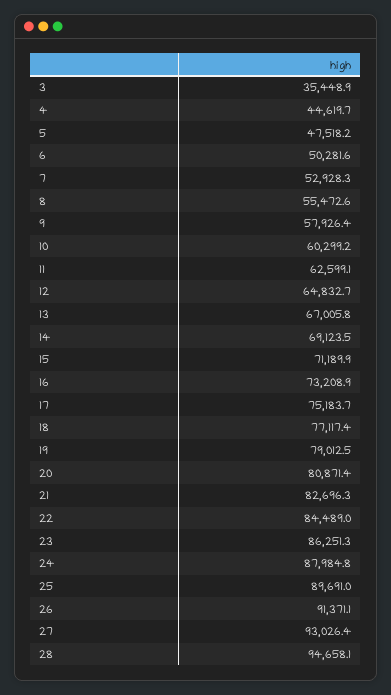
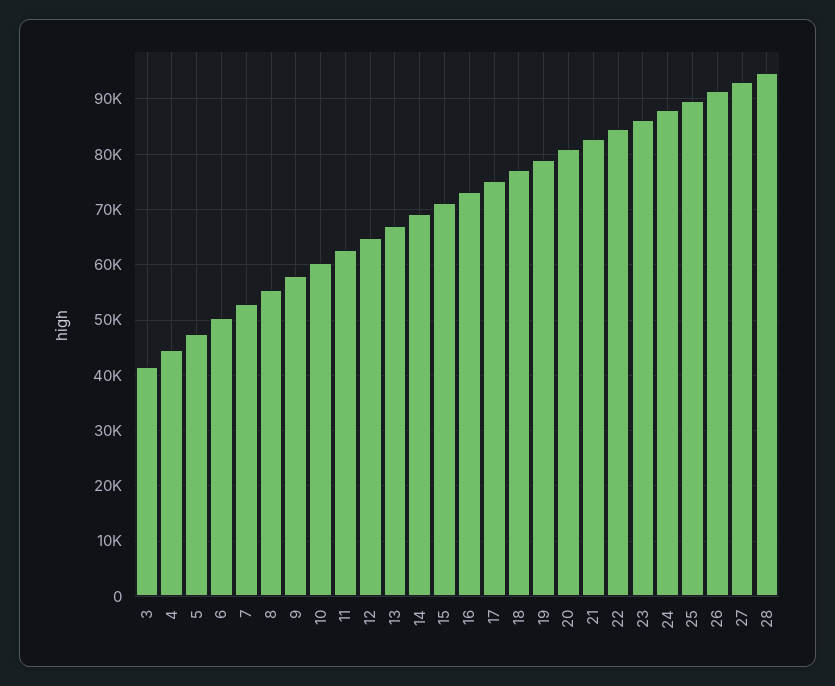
  {
-   "3": 35448.9,
+   "3": 42000,
    "4": 44619.7,
    "5": 47518.2,
    "6": 50281.6,
    "7": 52928.3,
    "8": 55472.6,
    "9": 57926.4,
    "10": 60299.2,
    "11": 62599.1,
    "12": 64832.7,
    "13": 67005.8,
    "14": 69123.5,
    "15": 71189.9,
    "16": 73208.9,
    "17": 75183.7,
    "18": 77117.4,
    "19": 79012.5,
    "20": 80871.4,
    "21": 82696.3,
    "22": 84489,
    "23": 86251.3,
    "24": 87984.8,
    "25": 89691,
    "26": 91371.1,
    "27": 93026.4,
    "28": 94658.1
  }

